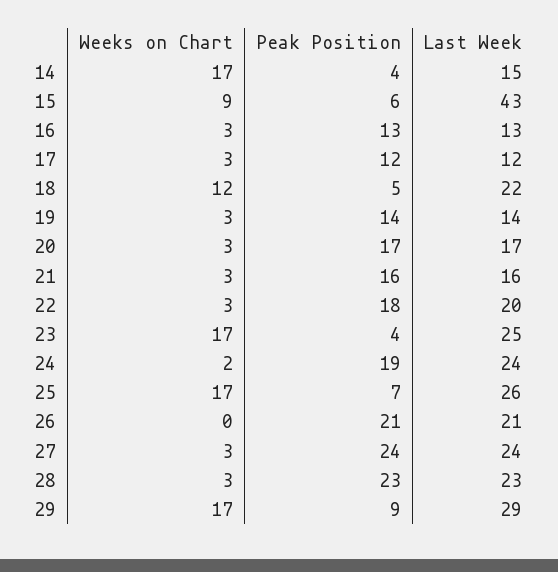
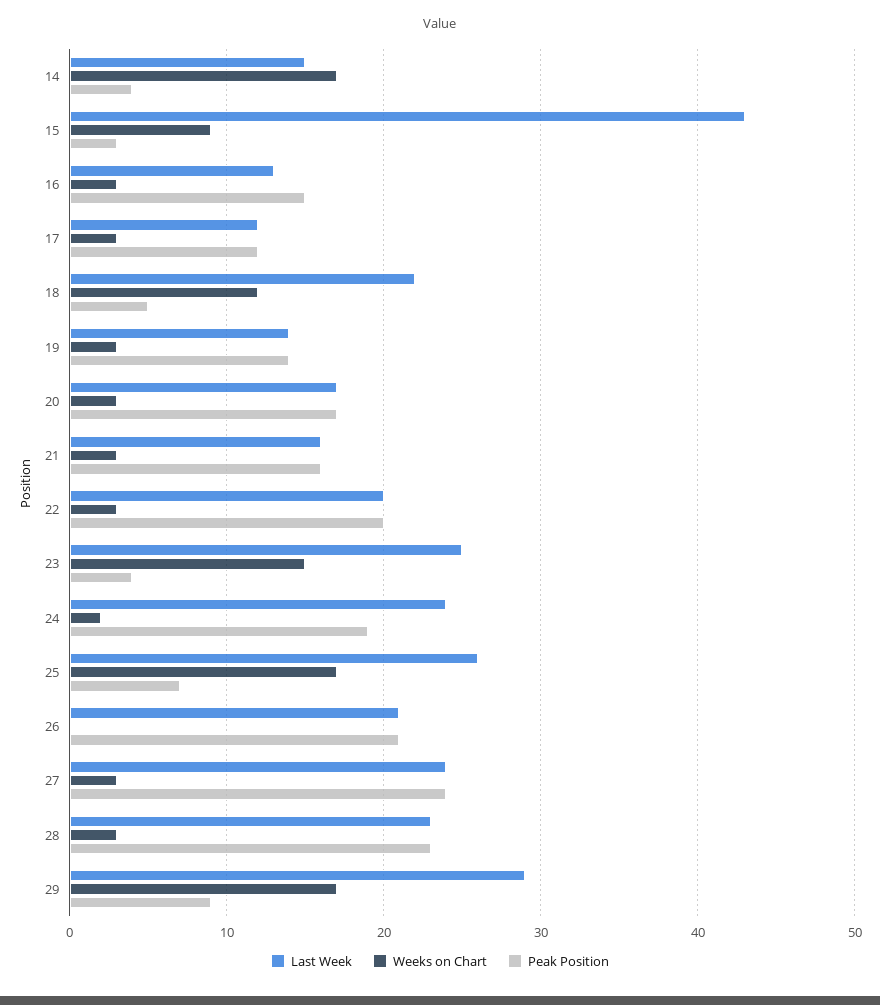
  {
    "Weeks on Chart": {
      "14": 17,
      "15": 9,
      "16": 3,
      "17": 3,
      "18": 12,
      "19": 3,
      "20": 3,
      "21": 3,
      "22": 3,
-     "23": 17,
+     "23": 15,
      "24": 2,
      "25": 17,
      "26": 0,
      "27": 3,
      "28": 3,
      "29": 17
    },
    "Peak Position": {
      "14": 4,
-     "15": 6,
+     "15": 3,
-     "16": 13,
+     "16": 15,
      "17": 12,
      "18": 5,
      "19": 14,
      "20": 17,
      "21": 16,
-     "22": 18,
+     "22": 20,
      "23": 4,
      "24": 19,
      "25": 7,
      "26": 21,
      "27": 24,
      "28": 23,
      "29": 9
    },
    "Last Week": {
      "14": 15,
      "15": 43,
      "16": 13,
      "17": 12,
      "18": 22,
      "19": 14,
      "20": 17,
      "21": 16,
      "22": 20,
      "23": 25,
      "24": 24,
      "25": 26,
      "26": 21,
      "27": 24,
      "28": 23,
      "29": 29
    }
  }

